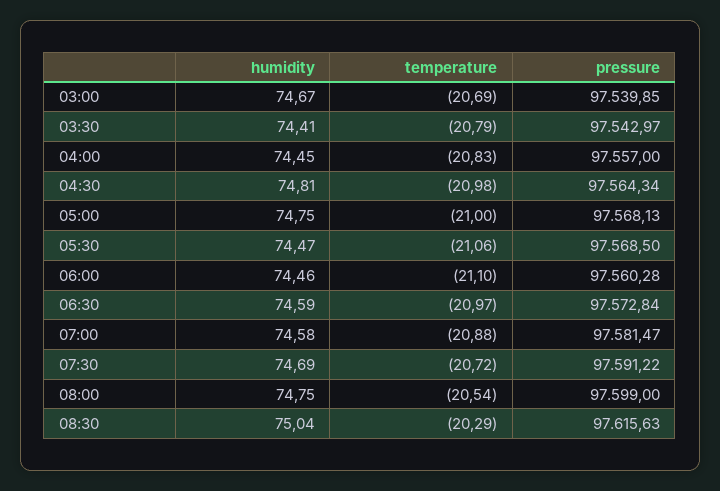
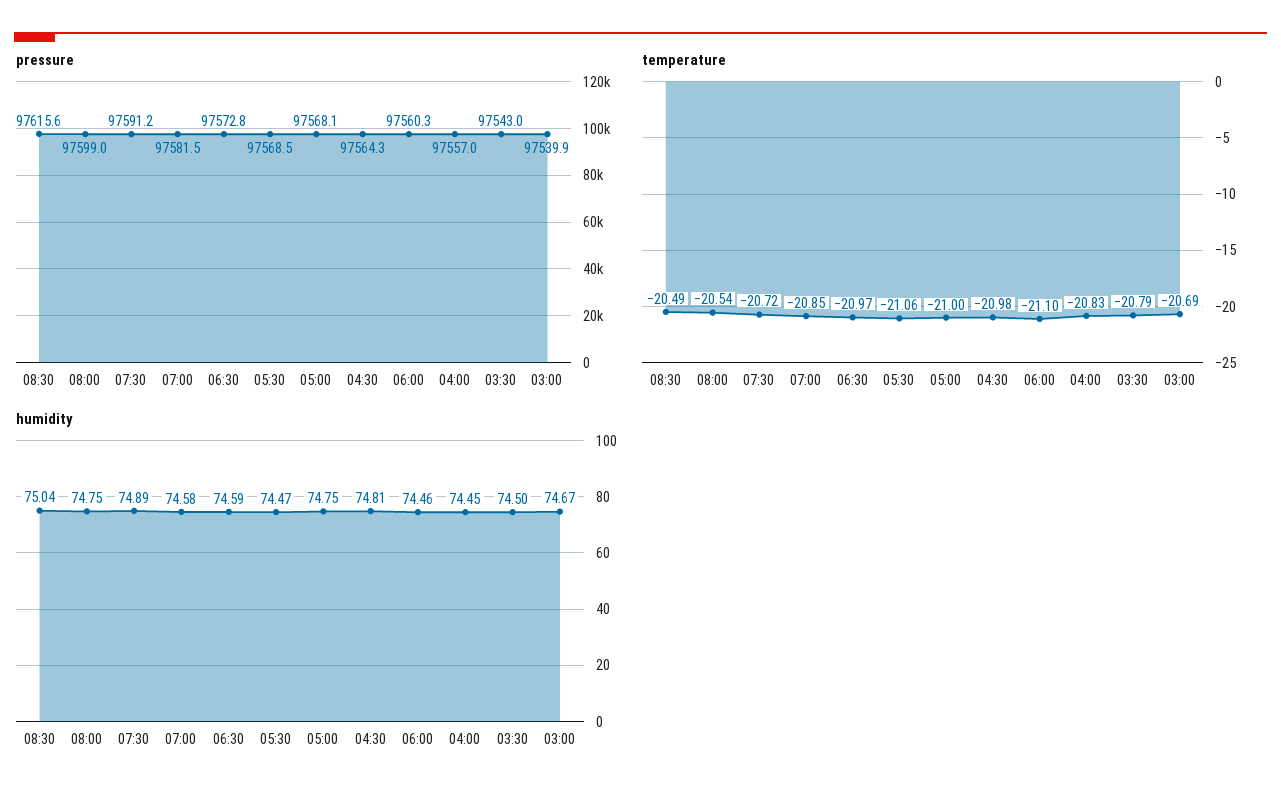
  {
    "humidity": {
      "03:00": 74.67,
-     "03:30": 74.41,
+     "03:30": 74.5,
      "04:00": 74.45,
      "04:30": 74.81,
      "05:00": 74.75,
      "05:30": 74.47,
      "06:00": 74.46,
      "06:30": 74.59,
      "07:00": 74.58,
-     "07:30": 74.69,
+     "07:30": 74.89,
      "08:00": 74.75,
      "08:30": 75.04
    },
    "temperature": {
      "03:00": -20.69,
      "03:30": -20.79,
      "04:00": -20.83,
      "04:30": -20.98,
      "05:00": -21,
      "05:30": -21.06,
      "06:00": -21.1,
      "06:30": -20.97,
-     "07:00": -20.88,
+     "07:00": -20.85,
      "07:30": -20.72,
      "08:00": -20.54,
-     "08:30": -20.29
+     "08:30": -20.49
    },
    "pressure": {
      "03:00": 97539.85,
      "03:30": 97542.97,
      "04:00": 97557,
      "04:30": 97564.34,
      "05:00": 97568.13,
      "05:30": 97568.5,
      "06:00": 97560.28,
      "06:30": 97572.84,
      "07:00": 97581.47,
      "07:30": 97591.22,
      "08:00": 97599,
      "08:30": 97615.63
    }
  }

